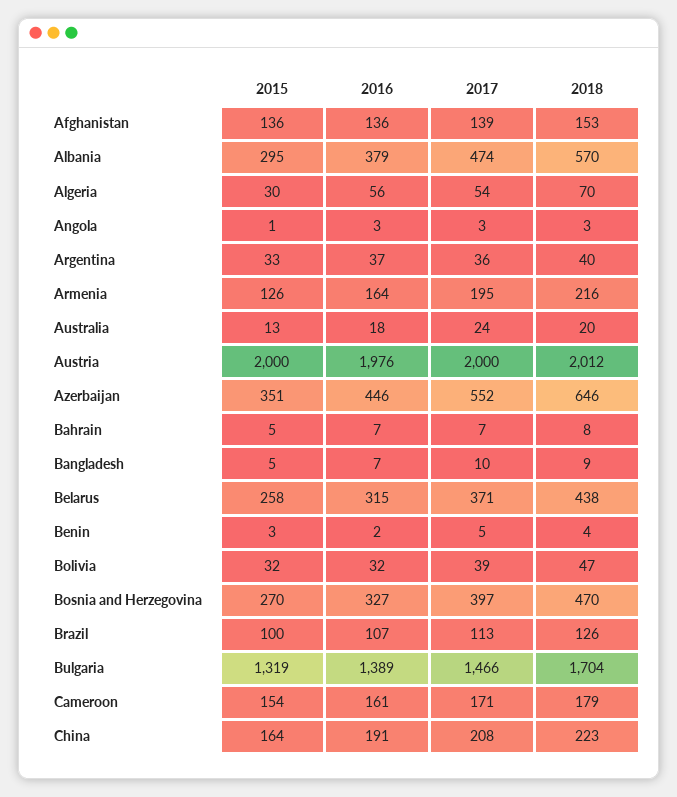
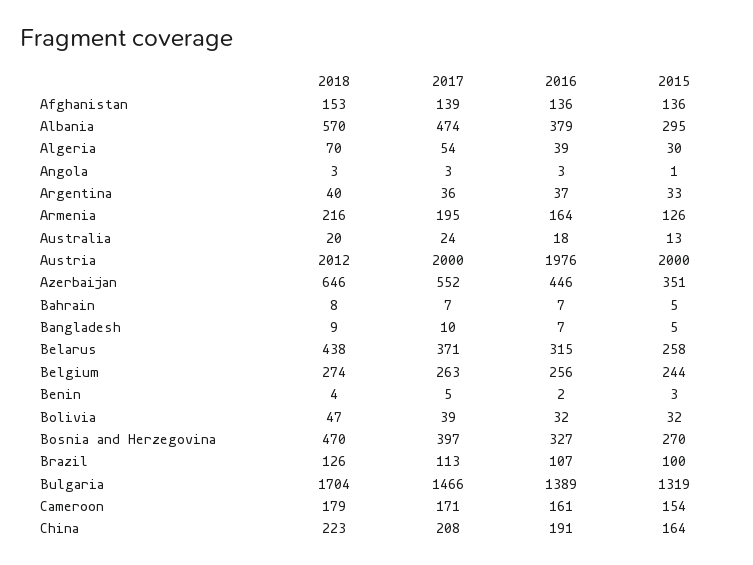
  {
    "2015": {
      "Afghanistan": 136,
      "Albania": 295,
      "Algeria": 30,
      "Angola": 1,
      "Argentina": 33,
      "Armenia": 126,
      "Australia": 13,
      "Austria": 2000,
      "Azerbaijan": 351,
      "Bahrain": 5,
      "Bangladesh": 5,
      "Belarus": 258,
      "Benin": 3,
      "Bolivia": 32,
      "Bosnia and Herzegovina": 270,
      "Brazil": 100,
      "Bulgaria": 1319,
      "Cameroon": 154,
-     "China": 164
+     "China": 164,
+     "Belgium": 244
    },
    "2016": {
      "Afghanistan": 136,
      "Albania": 379,
-     "Algeria": 56,
+     "Algeria": 39,
      "Angola": 3,
      "Argentina": 37,
      "Armenia": 164,
      "Australia": 18,
      "Austria": 1976,
      "Azerbaijan": 446,
      "Bahrain": 7,
      "Bangladesh": 7,
      "Belarus": 315,
      "Benin": 2,
      "Bolivia": 32,
      "Bosnia and Herzegovina": 327,
      "Brazil": 107,
      "Bulgaria": 1389,
      "Cameroon": 161,
-     "China": 191
+     "China": 191,
+     "Belgium": 256
    },
    "2017": {
      "Afghanistan": 139,
      "Albania": 474,
      "Algeria": 54,
      "Angola": 3,
      "Argentina": 36,
      "Armenia": 195,
      "Australia": 24,
      "Austria": 2000,
      "Azerbaijan": 552,
      "Bahrain": 7,
      "Bangladesh": 10,
      "Belarus": 371,
      "Benin": 5,
      "Bolivia": 39,
      "Bosnia and Herzegovina": 397,
      "Brazil": 113,
      "Bulgaria": 1466,
      "Cameroon": 171,
-     "China": 208
+     "China": 208,
+     "Belgium": 263
    },
    "2018": {
      "Afghanistan": 153,
      "Albania": 570,
      "Algeria": 70,
      "Angola": 3,
      "Argentina": 40,
      "Armenia": 216,
      "Australia": 20,
      "Austria": 2012,
      "Azerbaijan": 646,
      "Bahrain": 8,
      "Bangladesh": 9,
      "Belarus": 438,
      "Benin": 4,
      "Bolivia": 47,
      "Bosnia and Herzegovina": 470,
      "Brazil": 126,
      "Bulgaria": 1704,
      "Cameroon": 179,
-     "China": 223
+     "China": 223,
+     "Belgium": 274
    }
  }

